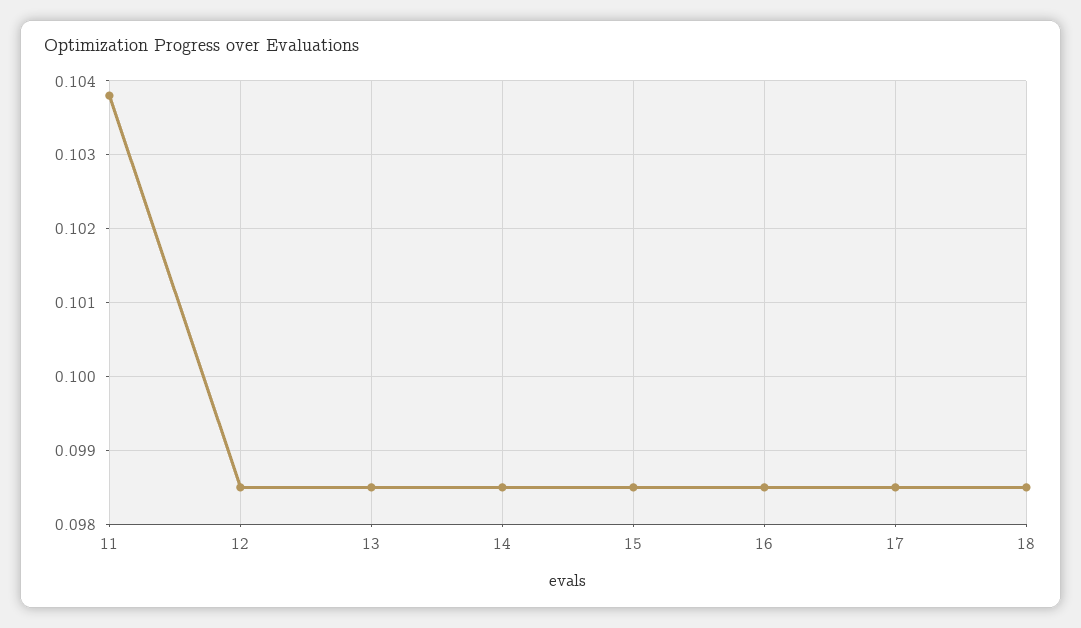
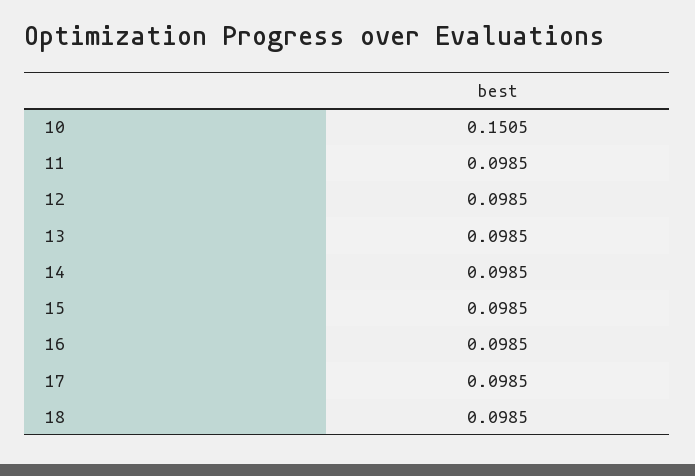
  {
-   "11": 0.1038,
+   "11": 0.0985,
    "12": 0.0985,
    "13": 0.0985,
    "14": 0.0985,
    "15": 0.0985,
    "16": 0.0985,
    "17": 0.0985,
-   "18": 0.0985
+   "18": 0.0985,
+   "10": 0.1505
  }

